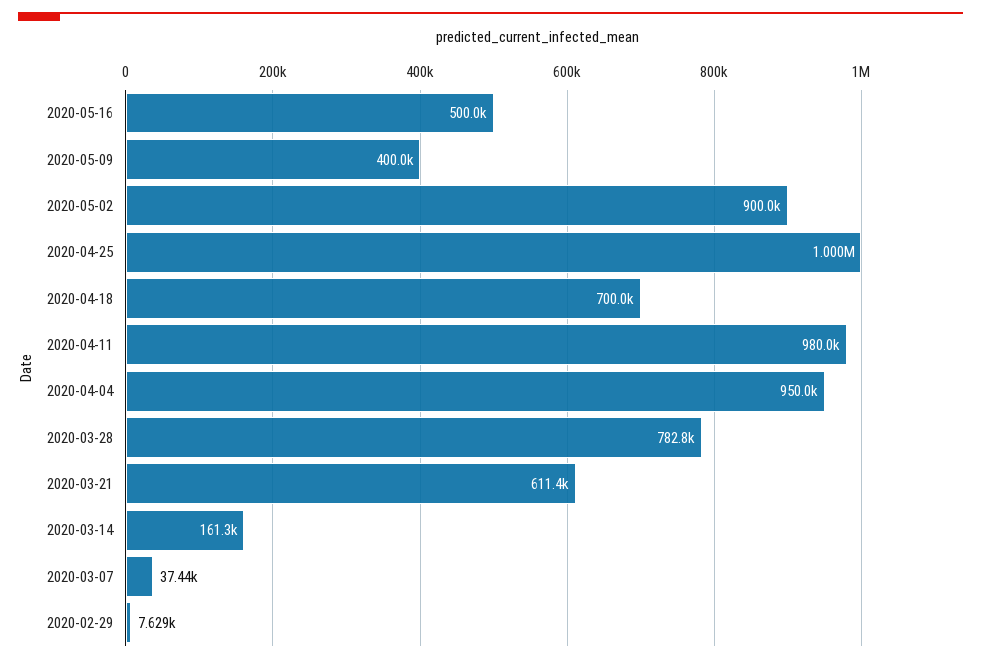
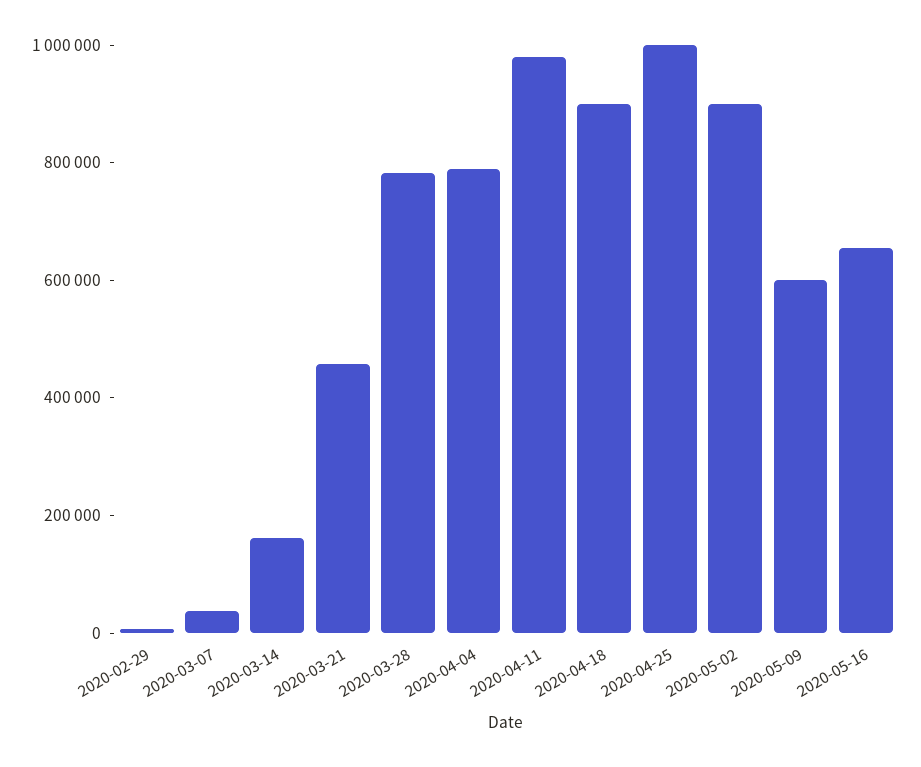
  {
-   "2020-05-16": 500000,
+   "2020-05-16": 650000,
-   "2020-05-09": 400000,
+   "2020-05-09": 600000,
    "2020-05-02": 900000,
    "2020-04-25": 1000000,
-   "2020-04-18": 700000,
+   "2020-04-18": 900000,
    "2020-04-11": 980000,
-   "2020-04-04": 950000,
+   "2020-04-04": 800000,
    "2020-03-28": 782800,
-   "2020-03-21": 611400,
+   "2020-03-21": 450000,
    "2020-03-14": 161300,
    "2020-03-07": 37440,
    "2020-02-29": 7629
  }

